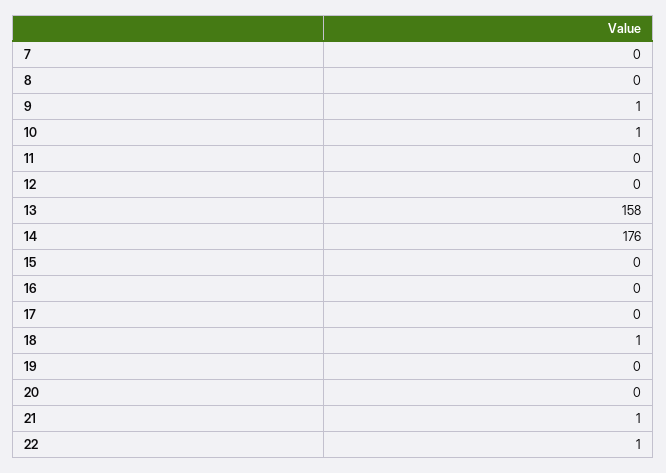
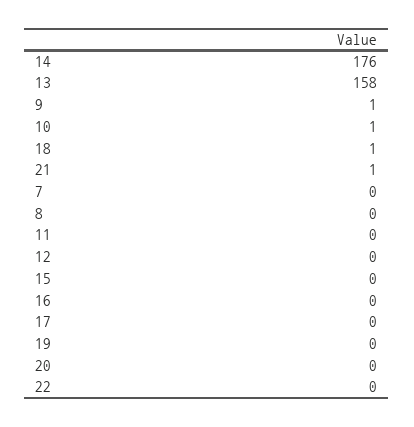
  {
    "7": 0,
    "8": 0,
    "9": 1,
    "10": 1,
    "11": 0,
    "12": 0,
    "13": 158,
    "14": 176,
    "15": 0,
    "16": 0,
    "17": 0,
    "18": 1,
    "19": 0,
    "20": 0,
    "21": 1,
-   "22": 1
+   "22": 0
  }

